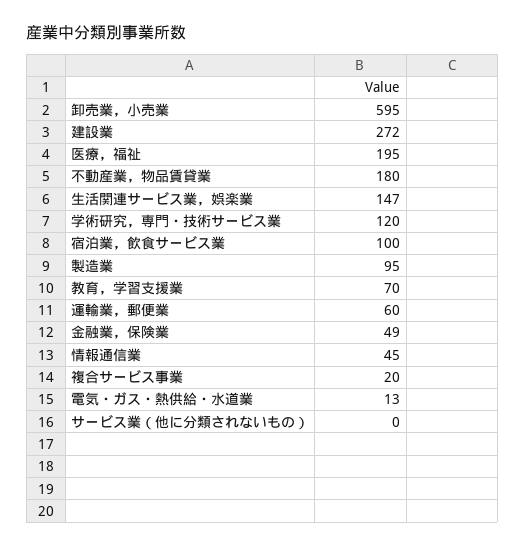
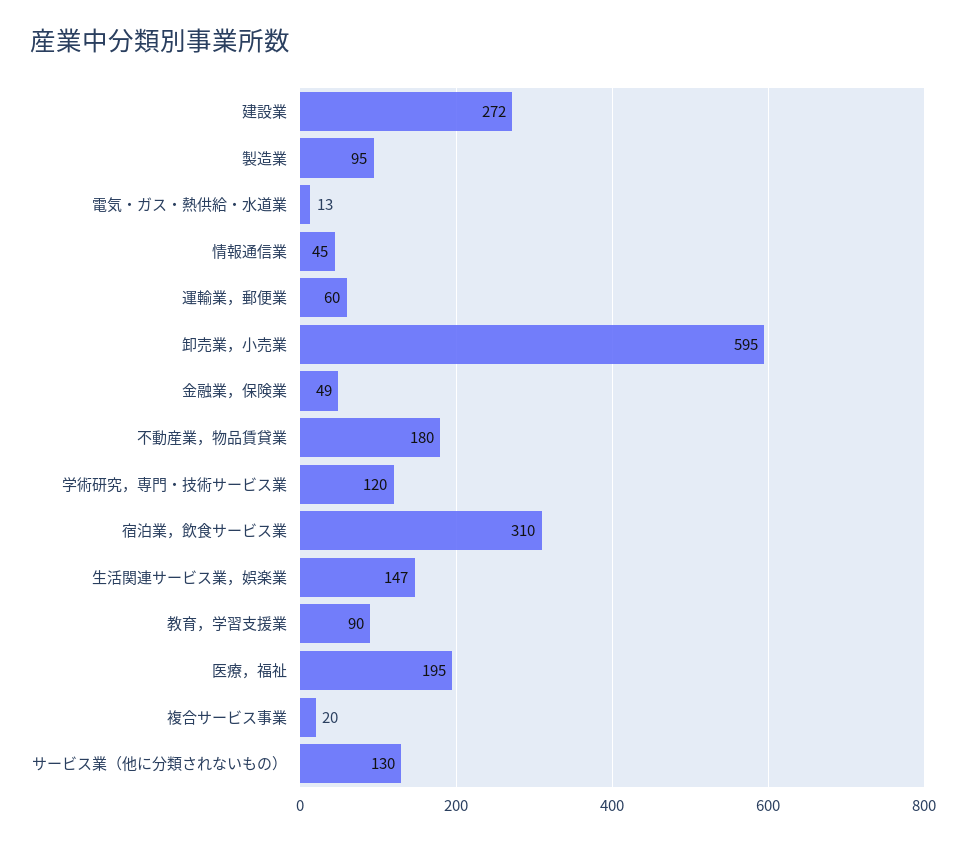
  {
    "卸売業，小売業": 595,
    "建設業": 272,
    "医療，福祉": 195,
    "不動産業，物品賃貸業": 180,
    "生活関連サービス業，娯楽業": 147,
    "学術研究，専門・技術サービス業": 120,
-   "宿泊業，飲食サービス業": 100,
+   "宿泊業，飲食サービス業": 310,
    "製造業": 95,
-   "教育，学習支援業": 70,
+   "教育，学習支援業": 90,
    "運輸業，郵便業": 60,
    "金融業，保険業": 49,
    "情報通信業": 45,
    "複合サービス事業": 20,
    "電気・ガス・熱供給・水道業": 13,
-   "サービス業（他に分類されないもの）": 0
+   "サービス業（他に分類されないもの）": 130
  }

